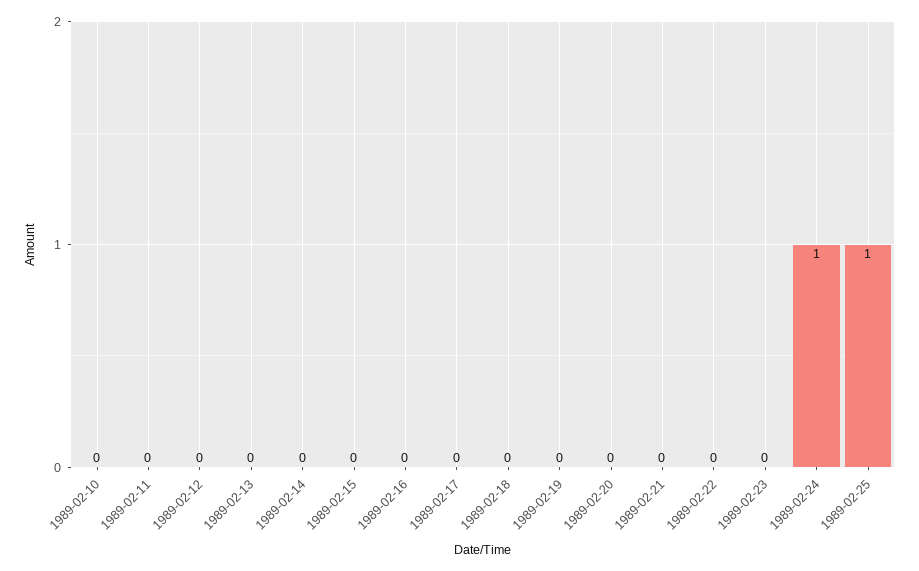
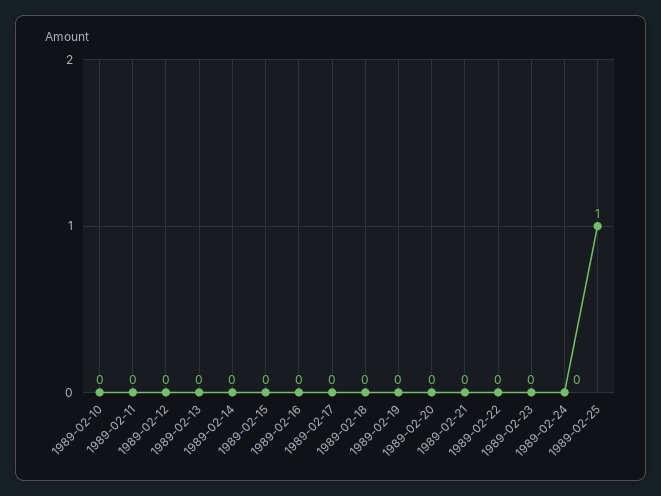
  {
    "1989-02-10": 0,
    "1989-02-11": 0,
    "1989-02-12": 0,
    "1989-02-13": 0,
    "1989-02-14": 0,
    "1989-02-15": 0,
    "1989-02-16": 0,
    "1989-02-17": 0,
    "1989-02-18": 0,
    "1989-02-19": 0,
    "1989-02-20": 0,
    "1989-02-21": 0,
    "1989-02-22": 0,
    "1989-02-23": 0,
-   "1989-02-24": 1,
+   "1989-02-24": 0,
    "1989-02-25": 1
  }

